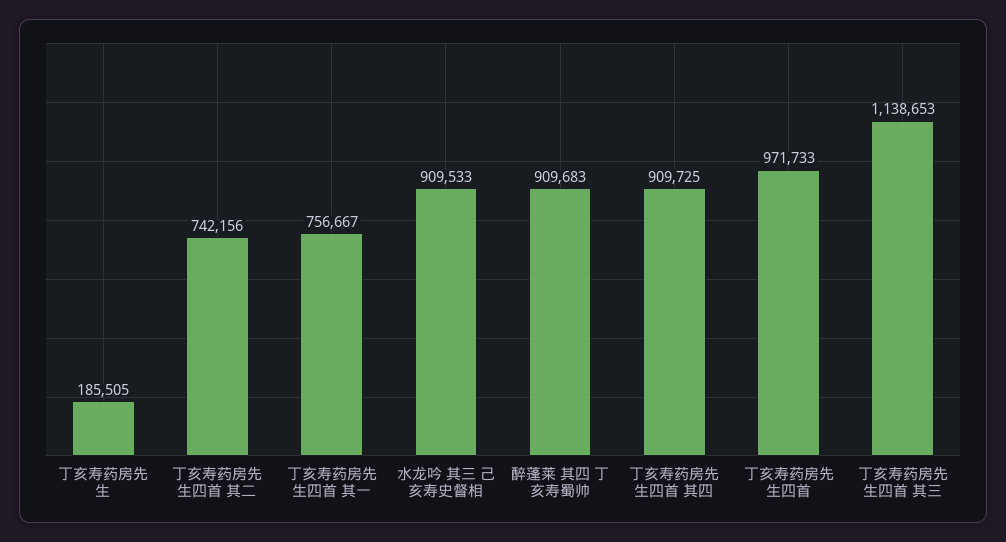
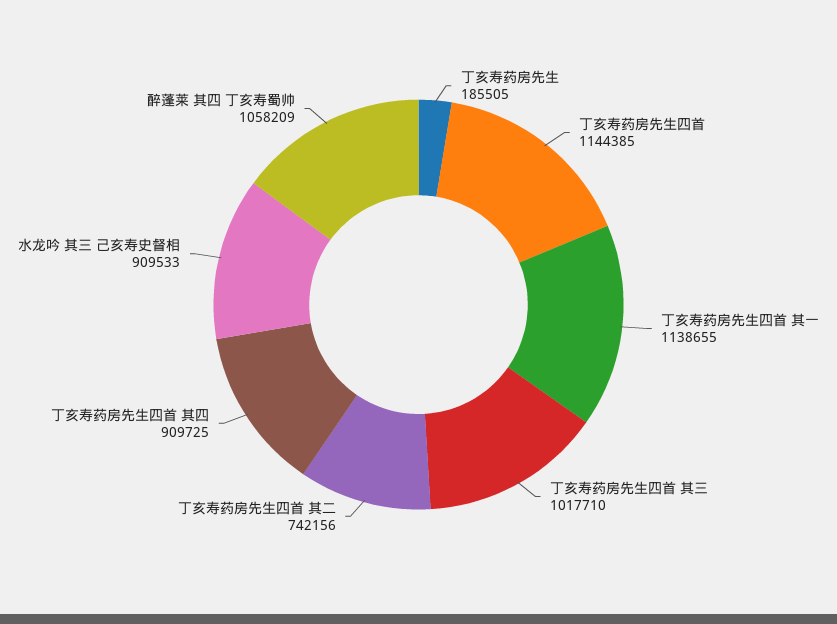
  {
    "丁亥寿药房先生": 185505,
    "丁亥寿药房先生四首 其二": 742156,
-   "丁亥寿药房先生四首 其一": 756667,
+   "丁亥寿药房先生四首 其一": 1138655,
    "水龙吟 其三 己亥寿史督相": 909533,
-   "醉蓬莱 其四 丁亥寿蜀帅": 909683,
+   "醉蓬莱 其四 丁亥寿蜀帅": 1058209,
    "丁亥寿药房先生四首 其四": 909725,
-   "丁亥寿药房先生四首": 971733,
+   "丁亥寿药房先生四首": 1144385,
-   "丁亥寿药房先生四首 其三": 1138653
+   "丁亥寿药房先生四首 其三": 1017710
  }

